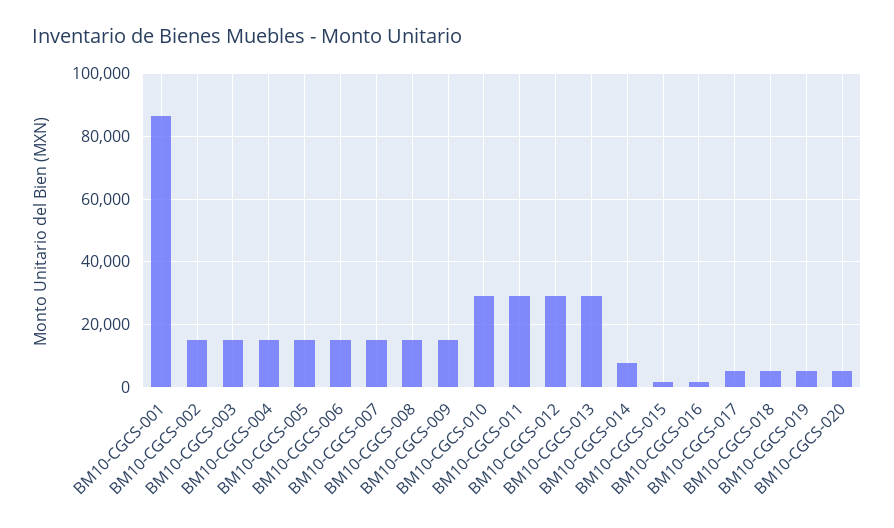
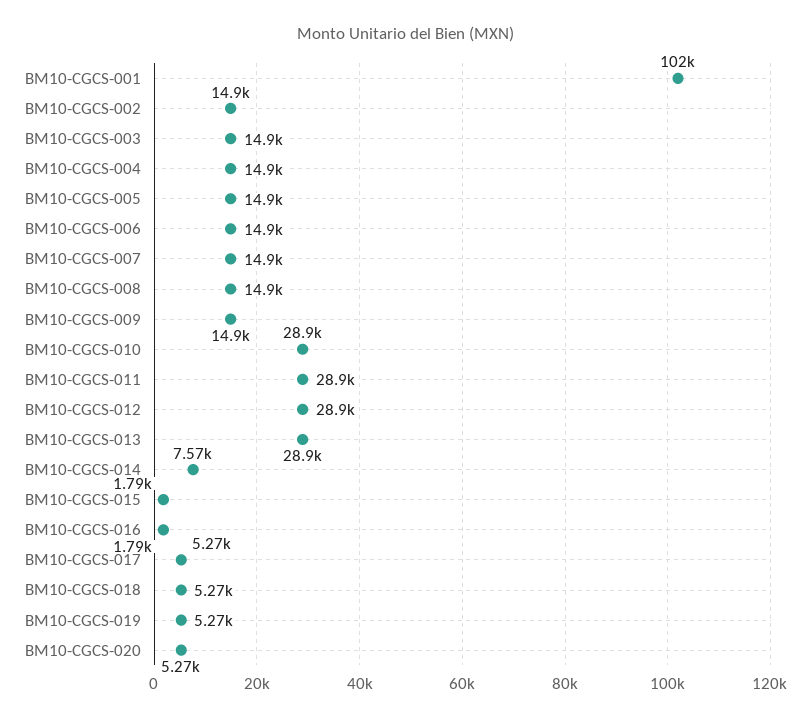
  {
-   "BM10-CGCS-001": 86000,
+   "BM10-CGCS-001": 102000,
    "BM10-CGCS-002": 14900,
    "BM10-CGCS-003": 14900,
    "BM10-CGCS-004": 14900,
    "BM10-CGCS-005": 14900,
    "BM10-CGCS-006": 14900,
    "BM10-CGCS-007": 14900,
    "BM10-CGCS-008": 14900,
    "BM10-CGCS-009": 14900,
    "BM10-CGCS-010": 28900,
    "BM10-CGCS-011": 28900,
    "BM10-CGCS-012": 28900,
    "BM10-CGCS-013": 28900,
    "BM10-CGCS-014": 7570,
    "BM10-CGCS-015": 1790,
    "BM10-CGCS-016": 1790,
    "BM10-CGCS-017": 5270,
    "BM10-CGCS-018": 5270,
    "BM10-CGCS-019": 5270,
    "BM10-CGCS-020": 5270
  }

